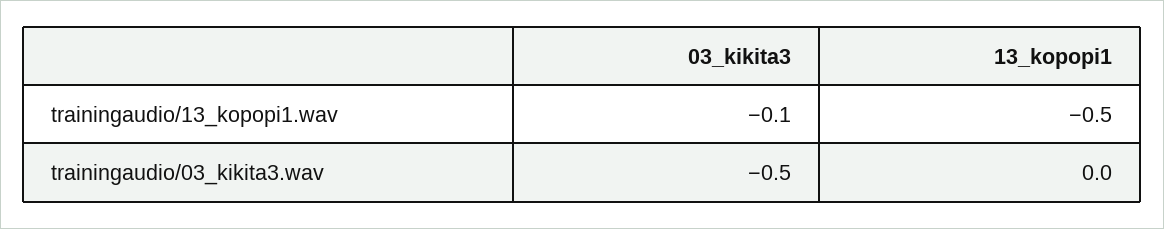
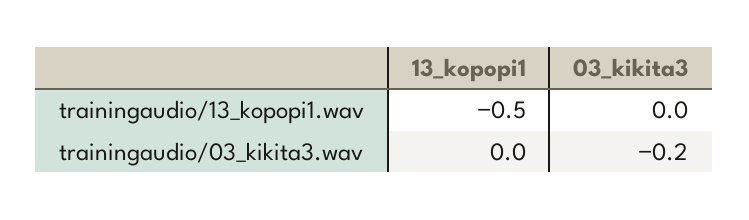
  {
    "03_kikita3": {
-     "trainingaudio/13_kopopi1.wav": -0.1,
+     "trainingaudio/13_kopopi1.wav": 0,
-     "trainingaudio/03_kikita3.wav": -0.5
+     "trainingaudio/03_kikita3.wav": -0.2
    },
    "13_kopopi1": {
      "trainingaudio/13_kopopi1.wav": -0.5,
      "trainingaudio/03_kikita3.wav": 0
    }
  }

